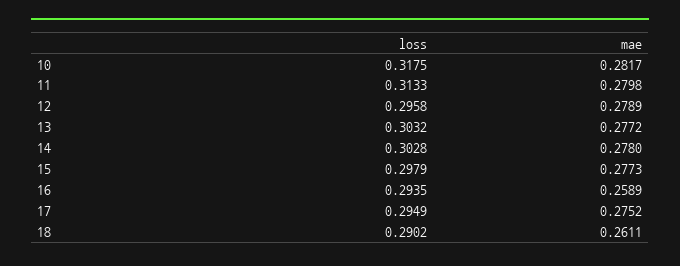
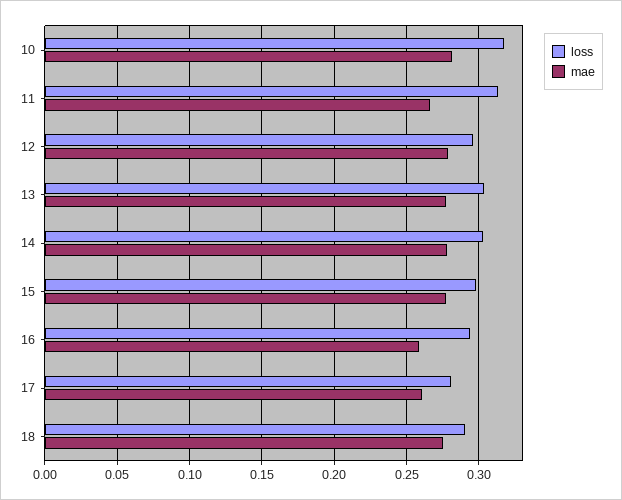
  {
    "loss": {
      "10": 0.3175,
      "11": 0.3133,
      "12": 0.2958,
      "13": 0.3032,
      "14": 0.3028,
      "15": 0.2979,
      "16": 0.2935,
-     "17": 0.2949,
+     "17": 0.28,
      "18": 0.2902
    },
    "mae": {
      "10": 0.2817,
-     "11": 0.2798,
+     "11": 0.265,
      "12": 0.2789,
      "13": 0.2772,
      "14": 0.278,
      "15": 0.2773,
      "16": 0.2589,
-     "17": 0.2752,
+     "17": 0.26,
-     "18": 0.2611
+     "18": 0.275
    }
  }

